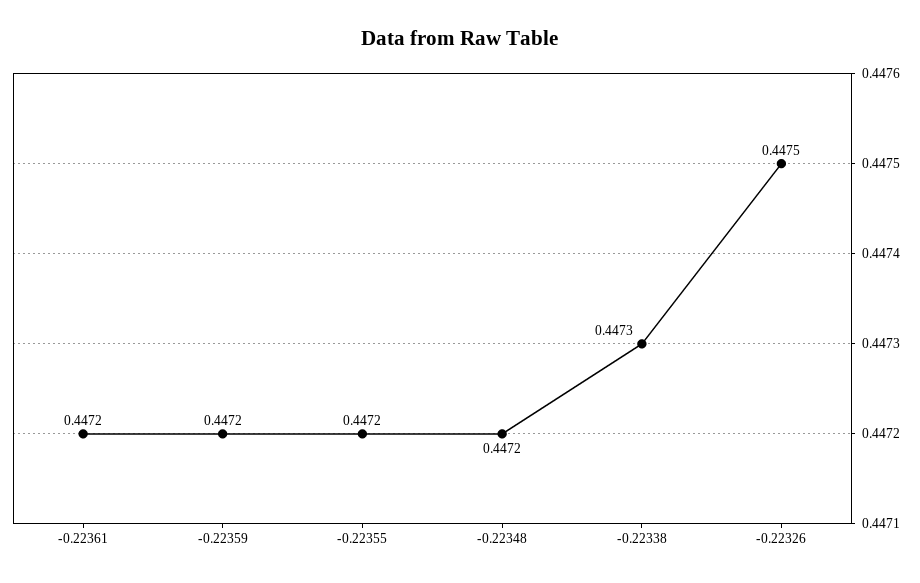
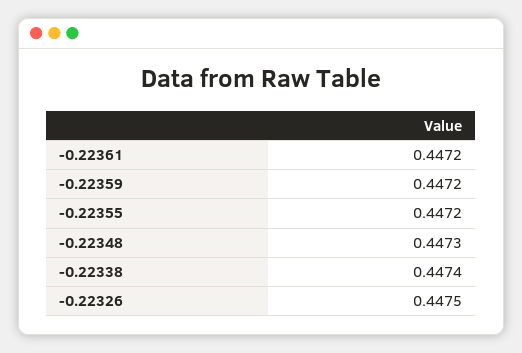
  {
    "-0.22361": 0.4472,
    "-0.22359": 0.4472,
    "-0.22355": 0.4472,
-   "-0.22348": 0.4472,
+   "-0.22348": 0.4473,
-   "-0.22338": 0.4473,
+   "-0.22338": 0.4474,
    "-0.22326": 0.4475
  }

